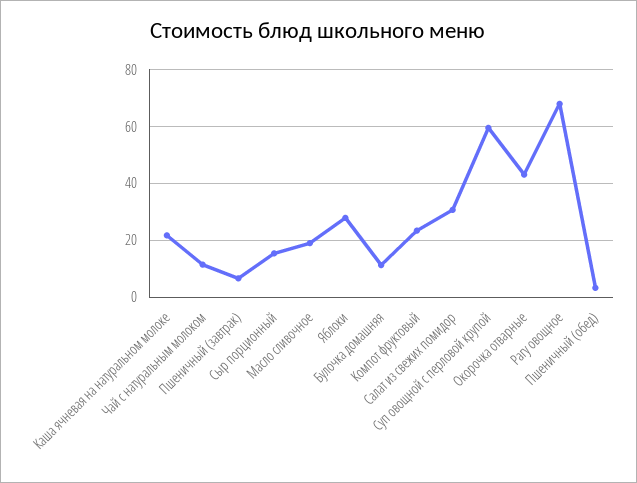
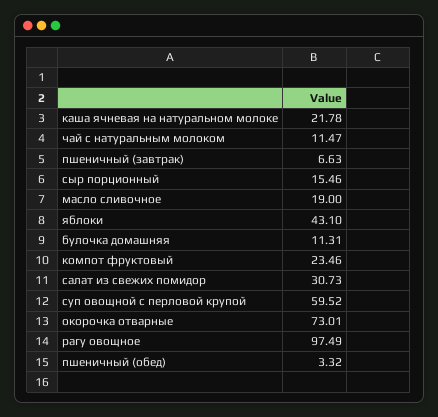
  {
    "Каша ячневая на натуральном молоке": 21.78,
    "Чай с натуральным молоком": 11.47,
    "Пшеничный (завтрак)": 6.63,
    "Сыр порционный": 15.46,
    "Масло сливочное": 19,
-   "Яблоки": 27.5,
+   "Яблоки": 43.1,
    "Булочка домашняя": 11.31,
    "Компот фруктовый": 23.46,
    "Салат из свежих помидор": 30.73,
    "Суп овощной с перловой крупой": 59.52,
-   "Окорочка отварные": 42.5,
+   "Окорочка отварные": 73.01,
-   "Рагу овощное": 67.5,
+   "Рагу овощное": 97.49,
    "Пшеничный (обед)": 3.32
  }

